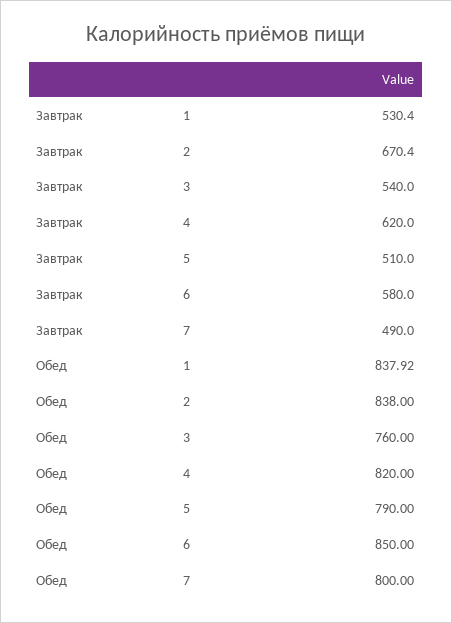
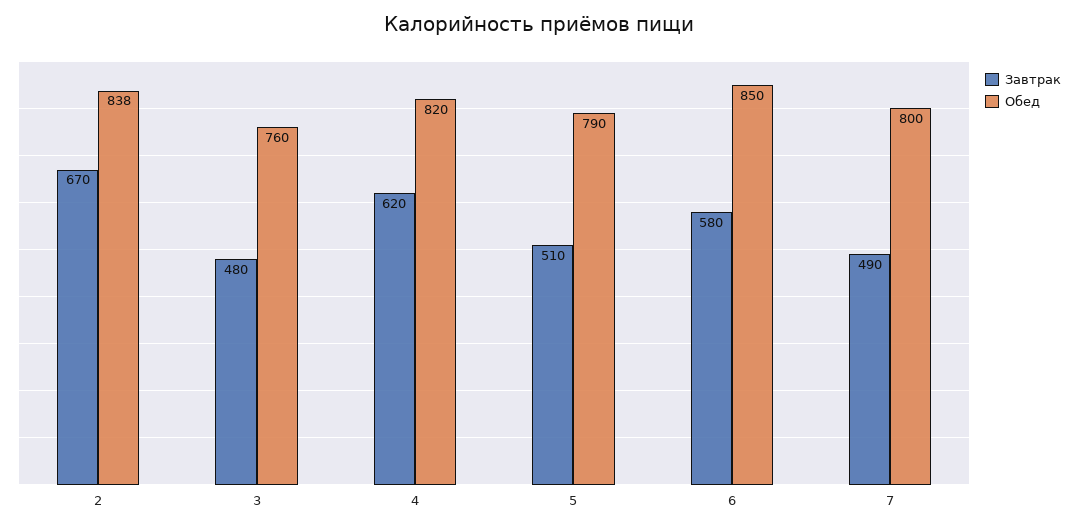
  {
    "Завтрак": {
-     "1": 530.4,
      "2": 670.4,
-     "3": 540,
+     "3": 480,
      "4": 620,
      "5": 510,
      "6": 580,
      "7": 490
    },
    "Обед": {
-     "1": 837.92,
      "2": 838,
      "3": 760,
      "4": 820,
      "5": 790,
      "6": 850,
      "7": 800
    }
  }

